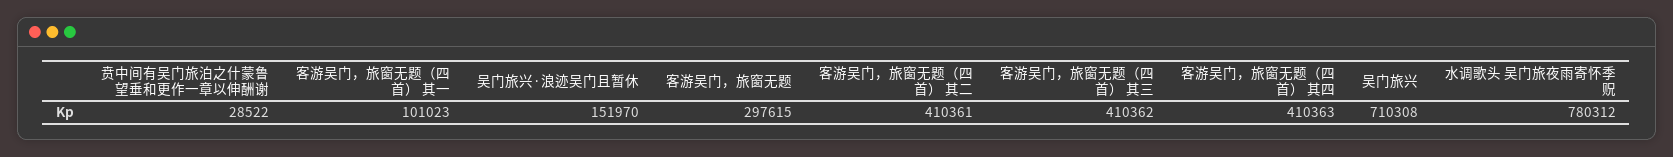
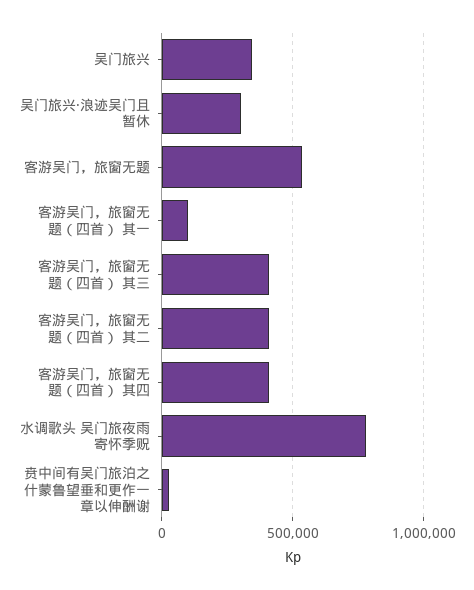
  {
    "贲中间有吴门旅泊之什蒙鲁望垂和更作一章以伸酬谢": 28522,
    "客游吴门，旅窗无题（四首） 其一": 101023,
-   "吴门旅兴·浪迹吴门且暂休": 151970,
+   "吴门旅兴·浪迹吴门且暂休": 300000,
-   "客游吴门，旅窗无题": 297615,
+   "客游吴门，旅窗无题": 550000,
    "客游吴门，旅窗无题（四首） 其二": 410361,
    "客游吴门，旅窗无题（四首） 其三": 410362,
    "客游吴门，旅窗无题（四首） 其四": 410363,
-   "吴门旅兴": 710308,
+   "吴门旅兴": 350000,
    "水调歌头 吴门旅夜雨寄怀季贶": 780312
  }

